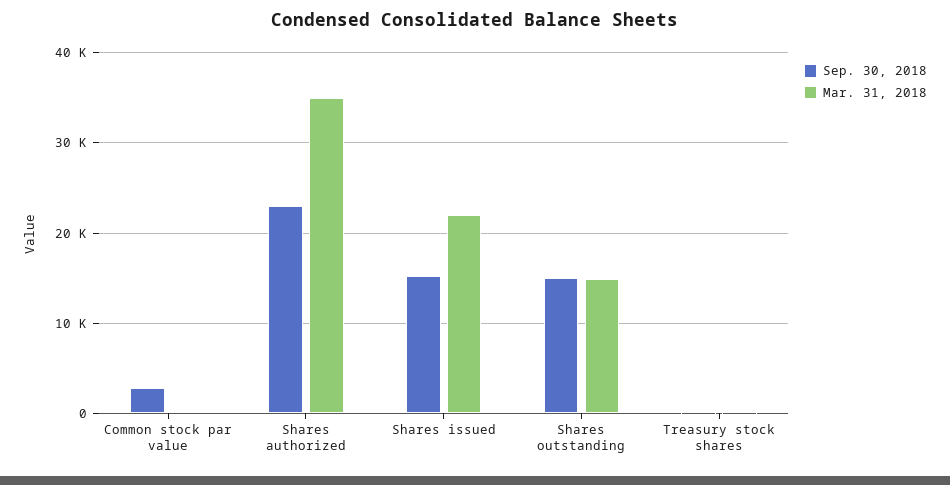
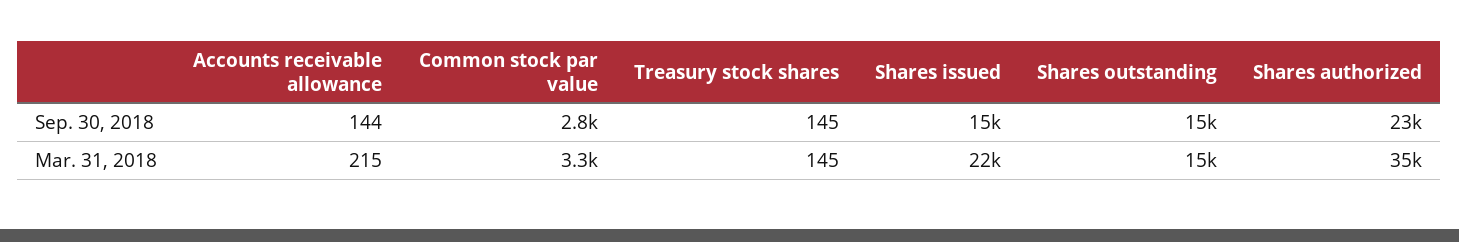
  {
    "Sep. 30, 2018": {
      "Common stock par value": 2800,
      "Shares authorized": 23000,
      "Shares issued": 15000,
      "Shares outstanding": 15000,
-     "Treasury stock shares": 145
+     "Treasury stock shares": 145,
+     "Accounts receivable allowance": 144
    },
    "Mar. 31, 2018": {
-     "Common stock par value": 0,
+     "Common stock par value": 3300,
      "Shares authorized": 35000,
      "Shares issued": 22000,
      "Shares outstanding": 15000,
-     "Treasury stock shares": 145
+     "Treasury stock shares": 145,
+     "Accounts receivable allowance": 215
    }
  }

